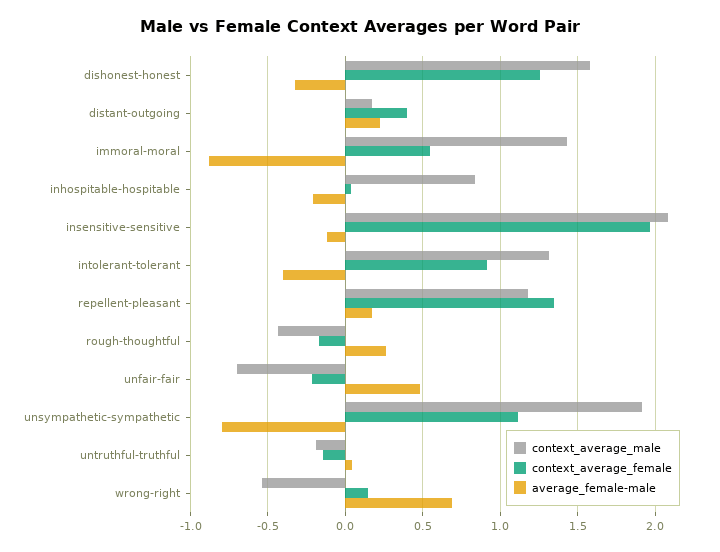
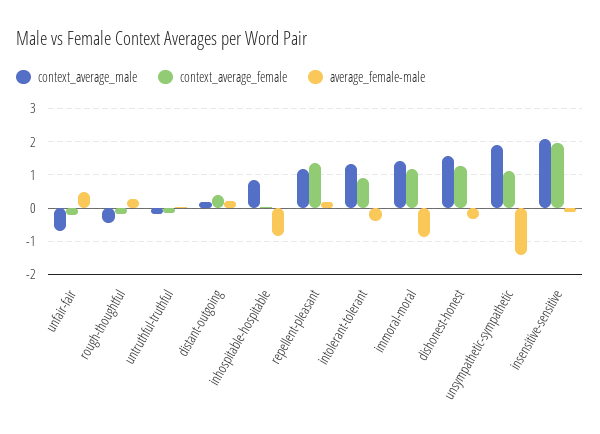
  {
    "context_average_male": {
      "dishonest-honest": 1.6,
      "distant-outgoing": 0.15,
      "immoral-moral": 1.45,
      "inhospitable-hospitable": 0.85,
      "insensitive-sensitive": 2.1,
      "intolerant-tolerant": 1.3,
      "repellent-pleasant": 1.2,
      "rough-thoughtful": -0.45,
      "unfair-fair": -0.7,
      "unsympathetic-sympathetic": 1.9,
-     "untruthful-truthful": -0.2,
+     "untruthful-truthful": -0.2
-     "wrong-right": -0.55
    },
    "context_average_female": {
      "dishonest-honest": 1.25,
      "distant-outgoing": 0.4,
-     "immoral-moral": 0.55,
+     "immoral-moral": 1.2,
      "inhospitable-hospitable": 0.05,
      "insensitive-sensitive": 1.95,
      "intolerant-tolerant": 0.9,
      "repellent-pleasant": 1.35,
      "rough-thoughtful": -0.15,
      "unfair-fair": -0.2,
      "unsympathetic-sympathetic": 1.1,
-     "untruthful-truthful": -0.15,
+     "untruthful-truthful": -0.15
-     "wrong-right": 0.15
    },
    "average_female-male": {
      "dishonest-honest": -0.3,
      "distant-outgoing": 0.25,
      "immoral-moral": -0.9,
-     "inhospitable-hospitable": -0.2,
+     "inhospitable-hospitable": -0.8,
      "insensitive-sensitive": -0.1,
      "intolerant-tolerant": -0.4,
      "repellent-pleasant": 0.15,
      "rough-thoughtful": 0.25,
      "unfair-fair": 0.5,
-     "unsympathetic-sympathetic": -0.8,
+     "unsympathetic-sympathetic": -1.4,
-     "untruthful-truthful": 0.05,
+     "untruthful-truthful": 0.05
-     "wrong-right": 0.7
    }
  }

